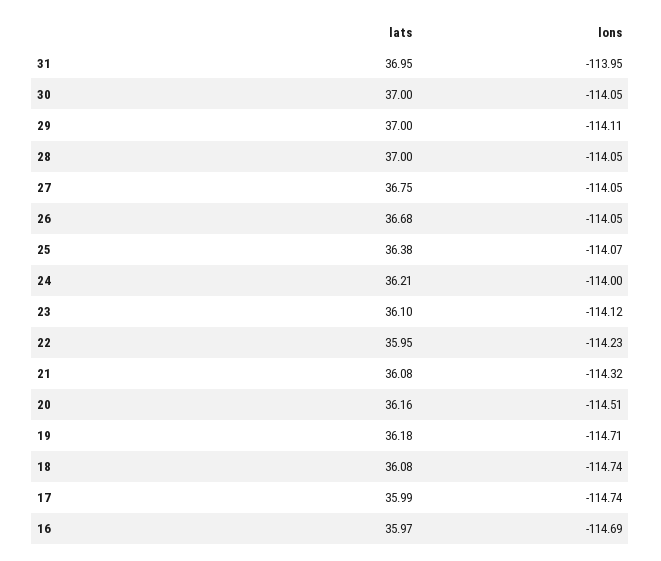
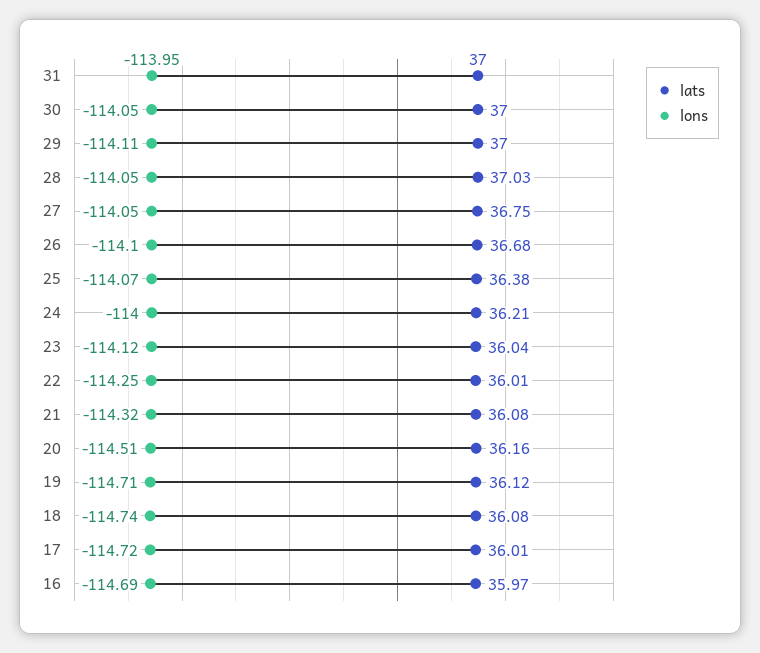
  {
    "lats": {
-     "31": 36.95,
+     "31": 37,
      "30": 37,
      "29": 37,
-     "28": 37,
+     "28": 37.03,
      "27": 36.75,
      "26": 36.68,
      "25": 36.38,
      "24": 36.21,
-     "23": 36.1,
+     "23": 36.04,
-     "22": 35.95,
+     "22": 36.01,
      "21": 36.08,
      "20": 36.16,
-     "19": 36.18,
+     "19": 36.12,
      "18": 36.08,
-     "17": 35.99,
+     "17": 36.01,
      "16": 35.97
    },
    "lons": {
      "31": -113.95,
      "30": -114.05,
      "29": -114.11,
      "28": -114.05,
      "27": -114.05,
-     "26": -114.05,
+     "26": -114.1,
      "25": -114.07,
      "24": -114,
      "23": -114.12,
-     "22": -114.23,
+     "22": -114.25,
      "21": -114.32,
      "20": -114.51,
      "19": -114.71,
      "18": -114.74,
-     "17": -114.74,
+     "17": -114.72,
      "16": -114.69
    }
  }

